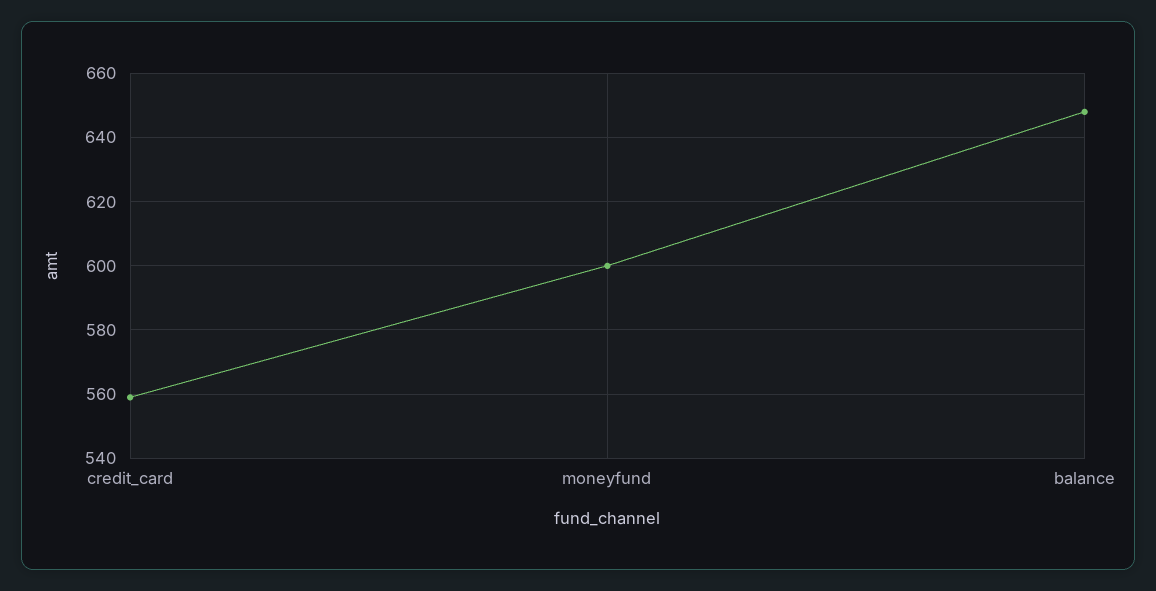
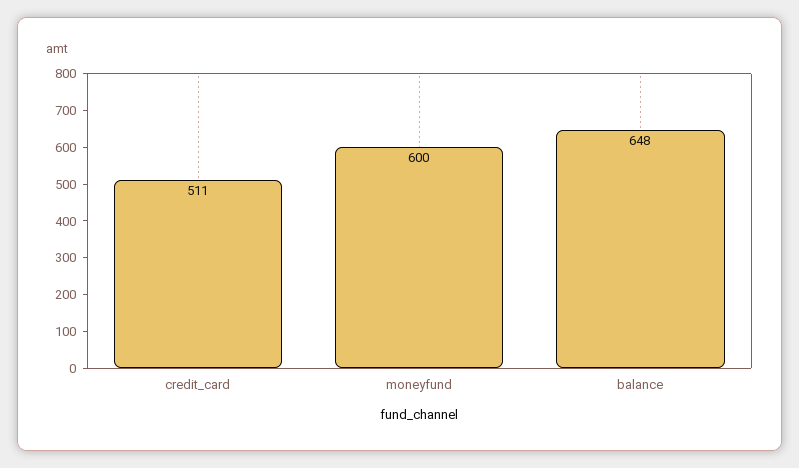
  {
-   "credit_card": 560,
+   "credit_card": 511,
    "moneyfund": 600,
    "balance": 648
  }

